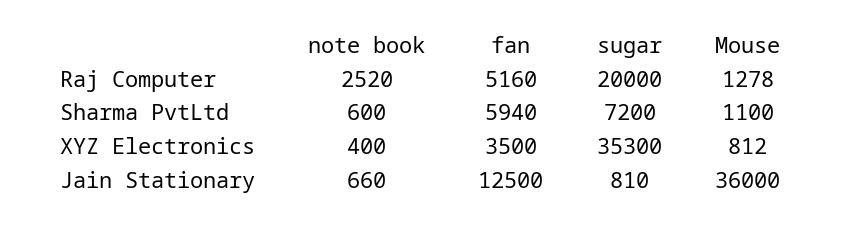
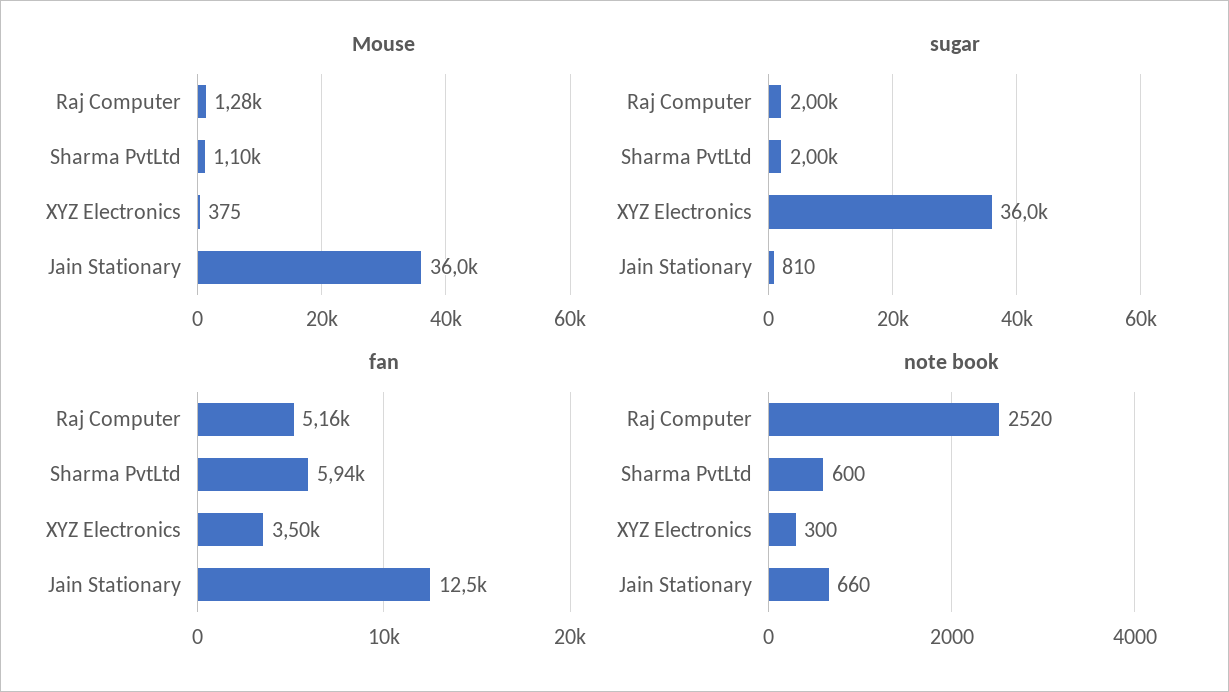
  {
    "note book": {
      "Raj Computer": 2520,
      "Sharma PvtLtd": 600,
-     "XYZ Electronics": 400,
+     "XYZ Electronics": 300,
      "Jain Stationary": 660
    },
    "fan": {
      "Raj Computer": 5160,
      "Sharma PvtLtd": 5940,
      "XYZ Electronics": 3500,
      "Jain Stationary": 12500
    },
    "sugar": {
-     "Raj Computer": 20000,
+     "Raj Computer": 2000,
-     "Sharma PvtLtd": 7200,
+     "Sharma PvtLtd": 2000,
-     "XYZ Electronics": 35300,
+     "XYZ Electronics": 36000,
      "Jain Stationary": 810
    },
    "Mouse": {
      "Raj Computer": 1278,
      "Sharma PvtLtd": 1100,
-     "XYZ Electronics": 812,
+     "XYZ Electronics": 375,
      "Jain Stationary": 36000
    }
  }

